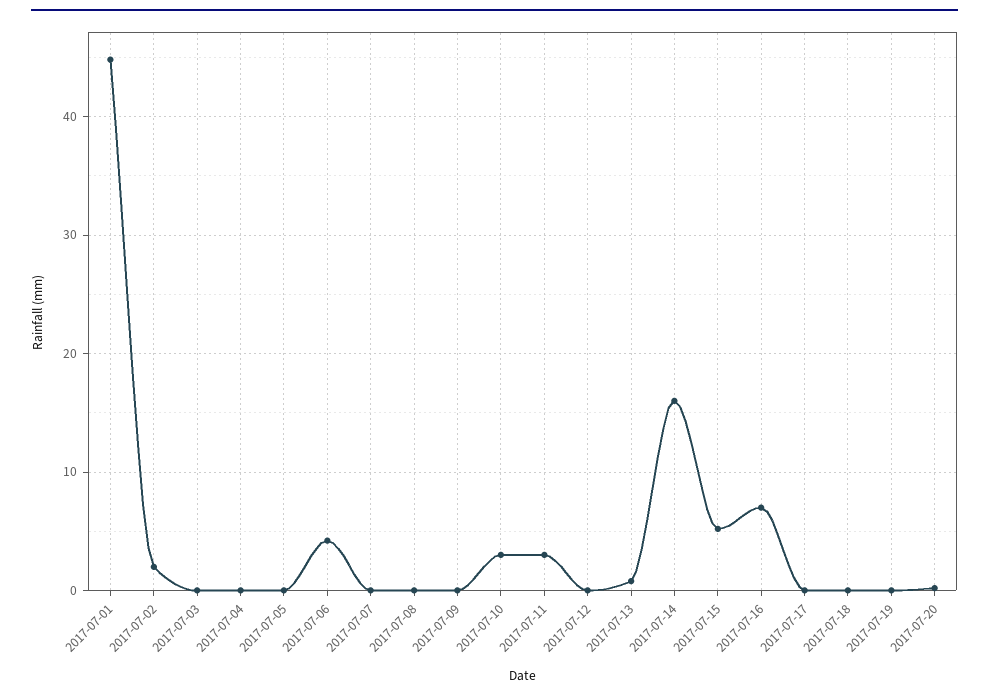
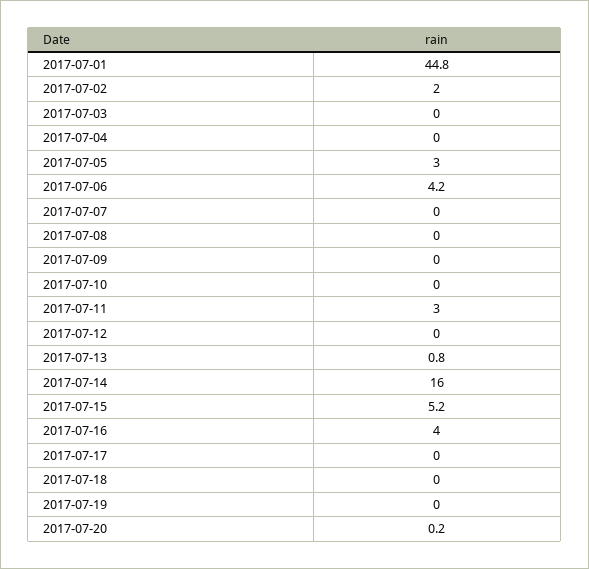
  {
    "2017-07-01": 44.8,
    "2017-07-02": 2,
    "2017-07-03": 0,
    "2017-07-04": 0,
-   "2017-07-05": 0,
+   "2017-07-05": 3,
    "2017-07-06": 4.2,
    "2017-07-07": 0,
    "2017-07-08": 0,
    "2017-07-09": 0,
-   "2017-07-10": 3,
+   "2017-07-10": 0,
    "2017-07-11": 3,
    "2017-07-12": 0,
    "2017-07-13": 0.8,
    "2017-07-14": 16,
    "2017-07-15": 5.2,
-   "2017-07-16": 7,
+   "2017-07-16": 4,
    "2017-07-17": 0,
    "2017-07-18": 0,
    "2017-07-19": 0,
    "2017-07-20": 0.2
  }

